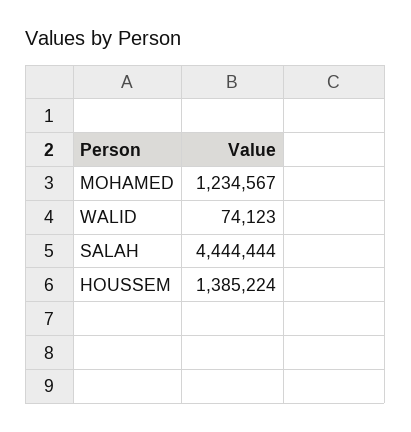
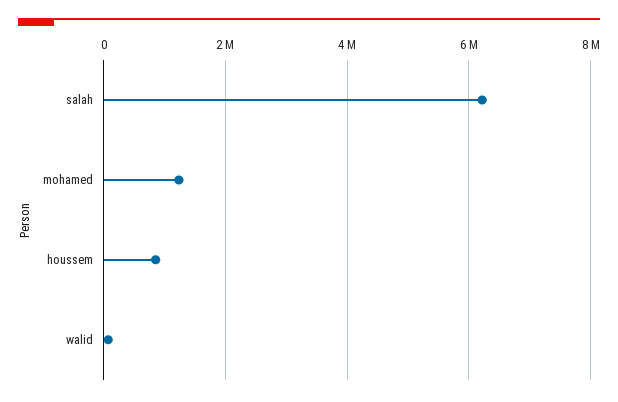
  {
    "MOHAMED": 1234567,
    "WALID": 74123,
-   "SALAH": 4444444,
+   "SALAH": 6200000,
-   "HOUSSEM": 1385224
+   "HOUSSEM": 800000
  }

